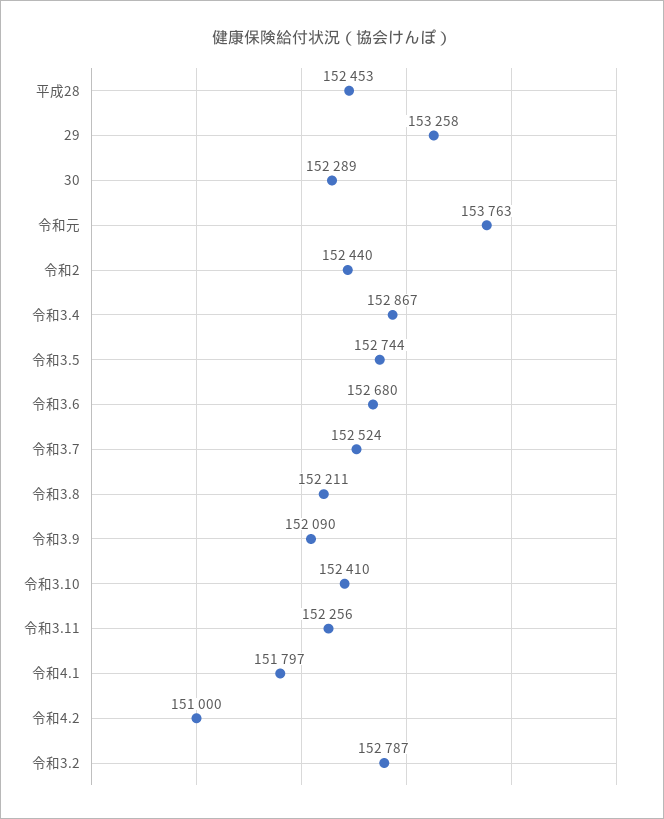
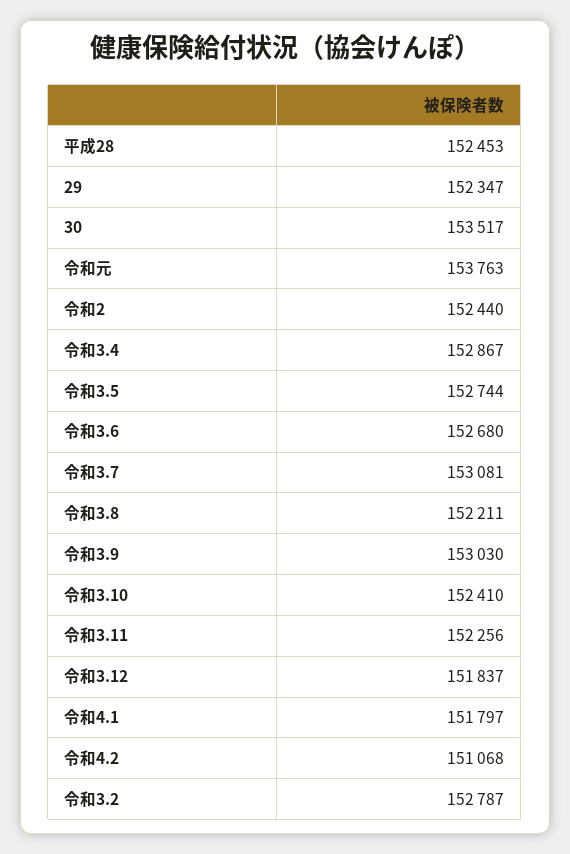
  {
    "平成28": 152453,
-   "29": 153258,
+   "29": 152347,
-   "30": 152289,
+   "30": 153517,
    "令和元": 153763,
    "令和2": 152440,
    "令和3.4": 152867,
    "令和3.5": 152744,
    "令和3.6": 152680,
-   "令和3.7": 152524,
+   "令和3.7": 153081,
    "令和3.8": 152211,
-   "令和3.9": 152090,
+   "令和3.9": 153030,
    "令和3.10": 152410,
    "令和3.11": 152256,
    "令和4.1": 151797,
-   "令和4.2": 151000,
+   "令和4.2": 151068,
-   "令和3.2": 152787
+   "令和3.2": 152787,
+   "令和3.12": 151837
  }

